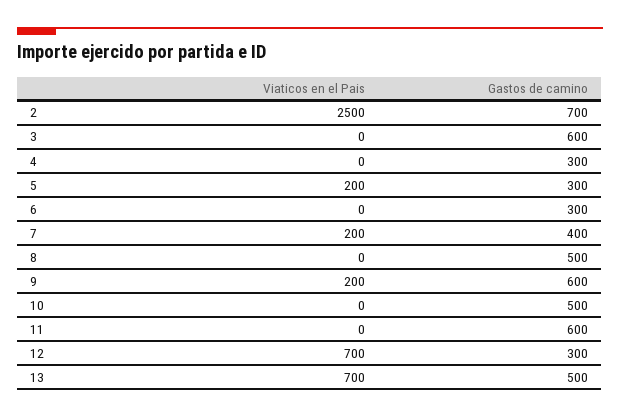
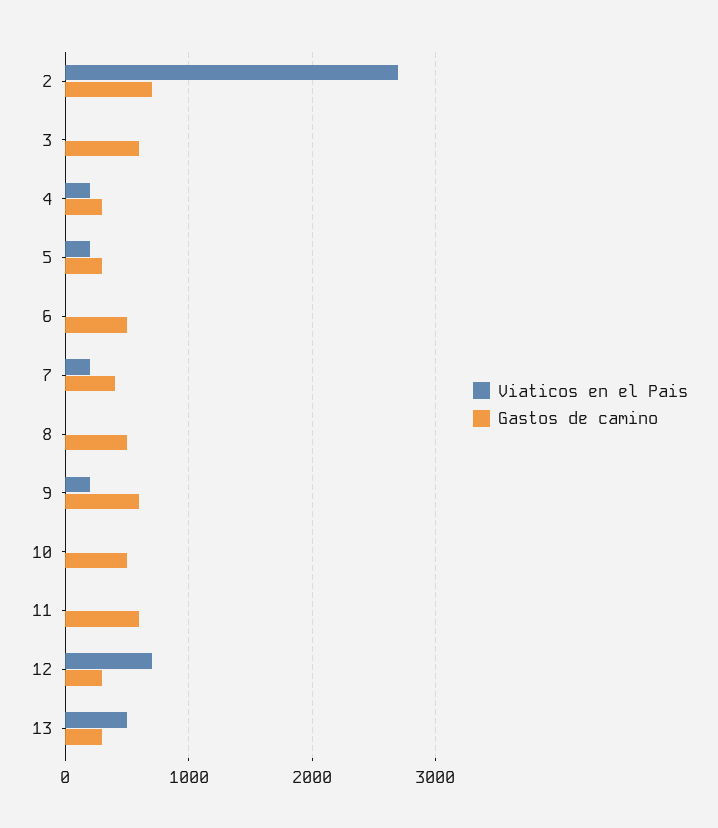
  {
    "Viaticos en el Pais": {
-     "2": 2500,
+     "2": 2700,
      "3": 0,
-     "4": 0,
+     "4": 200,
      "5": 200,
      "6": 0,
      "7": 200,
      "8": 0,
      "9": 200,
      "10": 0,
      "11": 0,
      "12": 700,
-     "13": 700
+     "13": 500
    },
    "Gastos de camino": {
      "2": 700,
      "3": 600,
      "4": 300,
      "5": 300,
-     "6": 300,
+     "6": 500,
      "7": 400,
      "8": 500,
      "9": 600,
      "10": 500,
      "11": 600,
      "12": 300,
-     "13": 500
+     "13": 300
    }
  }

